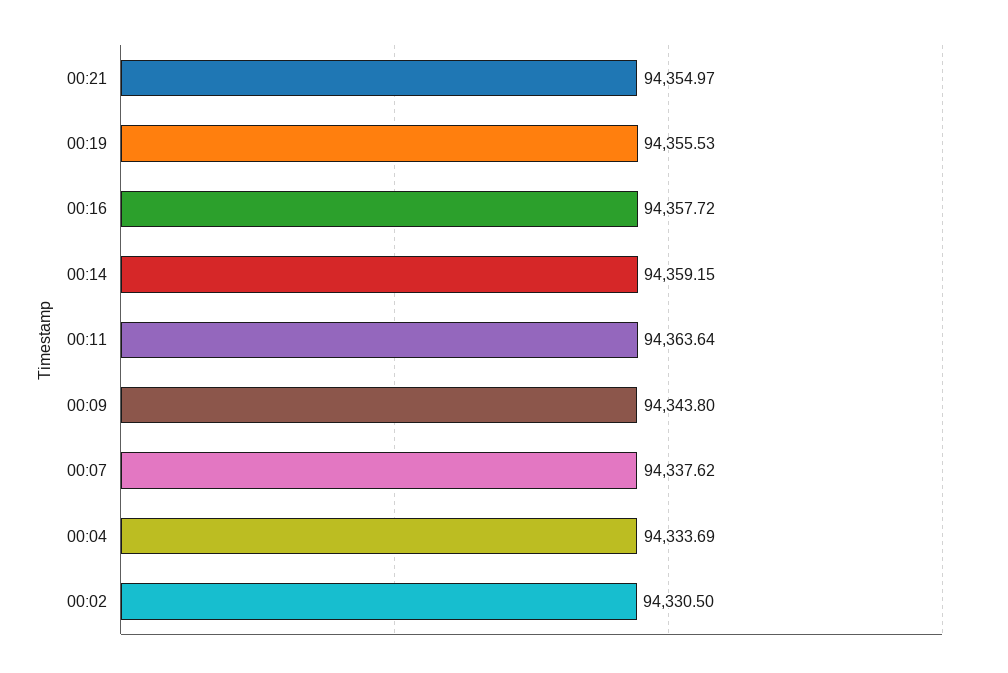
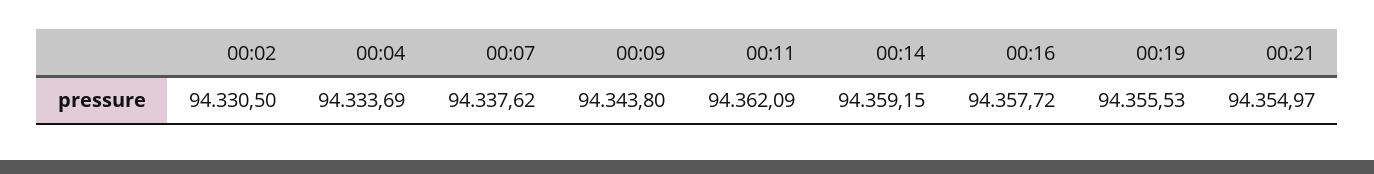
  {
    "00:21": 94354.97,
    "00:19": 94355.53,
    "00:16": 94357.72,
    "00:14": 94359.15,
-   "00:11": 94363.64,
+   "00:11": 94362.09,
    "00:09": 94343.8,
    "00:07": 94337.62,
    "00:04": 94333.69,
    "00:02": 94330.5
  }

